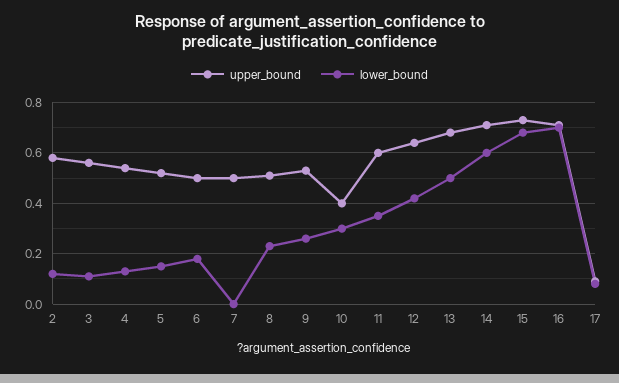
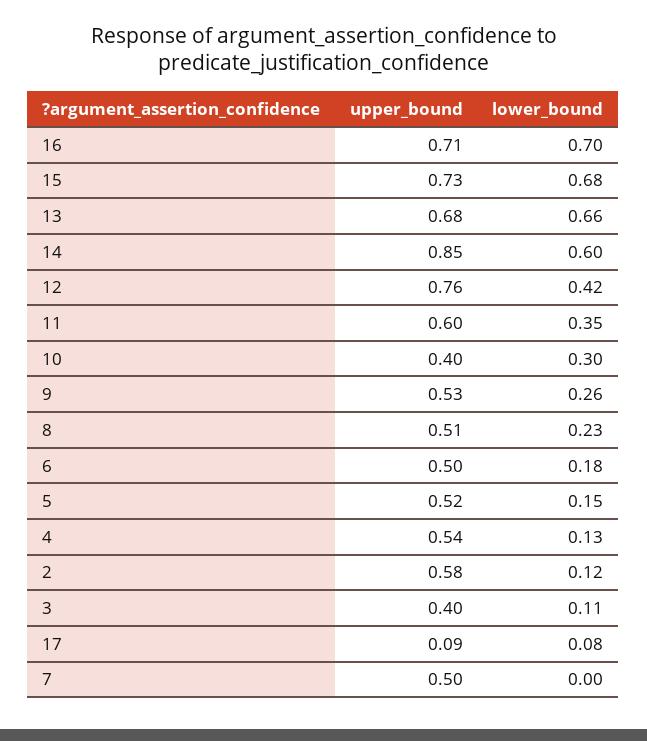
  {
    "upper_bound": {
      "2": 0.58,
-     "3": 0.55,
+     "3": 0.4,
      "4": 0.54,
      "5": 0.52,
      "6": 0.5,
      "7": 0.5,
      "8": 0.51,
      "9": 0.53,
      "10": 0.4,
      "11": 0.6,
-     "12": 0.65,
+     "12": 0.76,
      "13": 0.68,
-     "14": 0.7,
+     "14": 0.85,
      "15": 0.73,
      "16": 0.71,
      "17": 0.09
    },
    "lower_bound": {
      "2": 0.12,
      "3": 0.11,
      "4": 0.13,
      "5": 0.15,
      "6": 0.18,
      "7": 0,
      "8": 0.23,
      "9": 0.26,
      "10": 0.3,
      "11": 0.35,
      "12": 0.42,
-     "13": 0.5,
+     "13": 0.66,
      "14": 0.6,
      "15": 0.68,
      "16": 0.7,
      "17": 0.08
    }
  }

